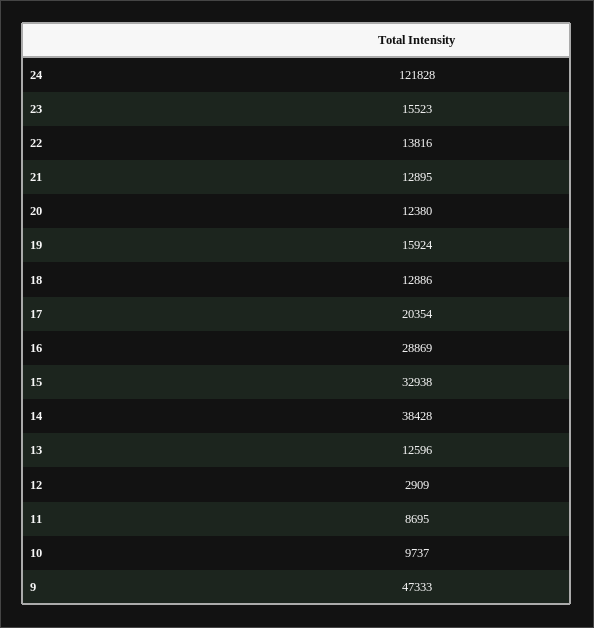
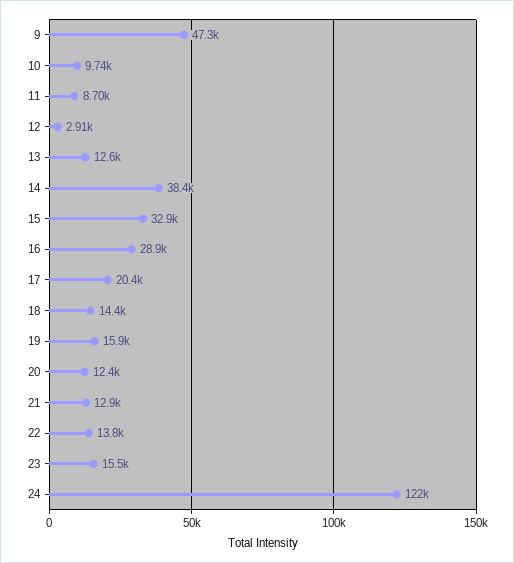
  {
    "24": 121828,
    "23": 15523,
    "22": 13816,
    "21": 12895,
    "20": 12380,
    "19": 15924,
-   "18": 12886,
+   "18": 14400,
    "17": 20354,
    "16": 28869,
    "15": 32938,
    "14": 38428,
    "13": 12596,
    "12": 2909,
    "11": 8695,
    "10": 9737,
    "9": 47333
  }

